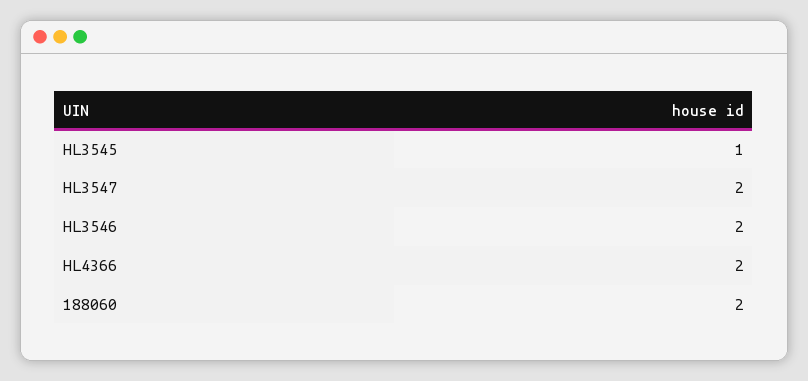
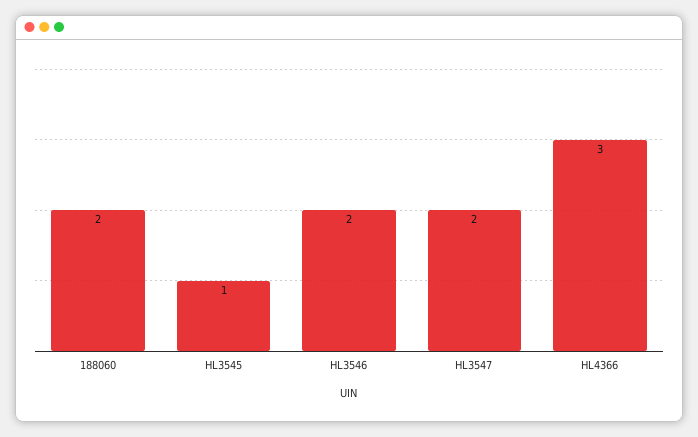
  {
    "HL3545": 1,
    "HL3547": 2,
    "HL3546": 2,
-   "HL4366": 2,
+   "HL4366": 3,
    "188060": 2
  }

